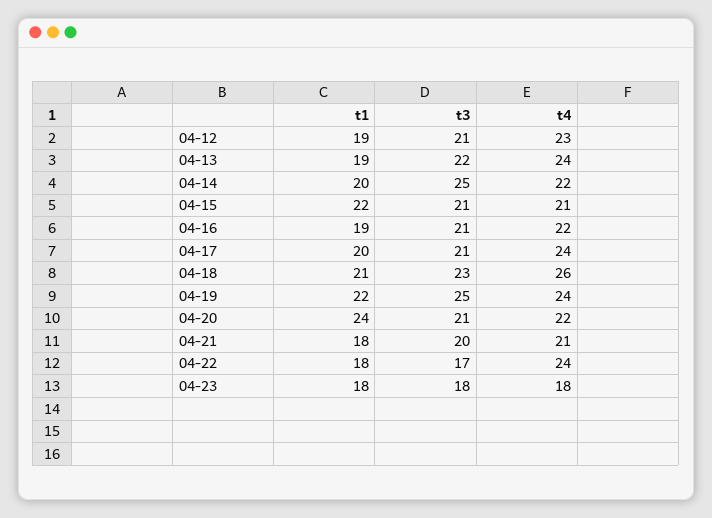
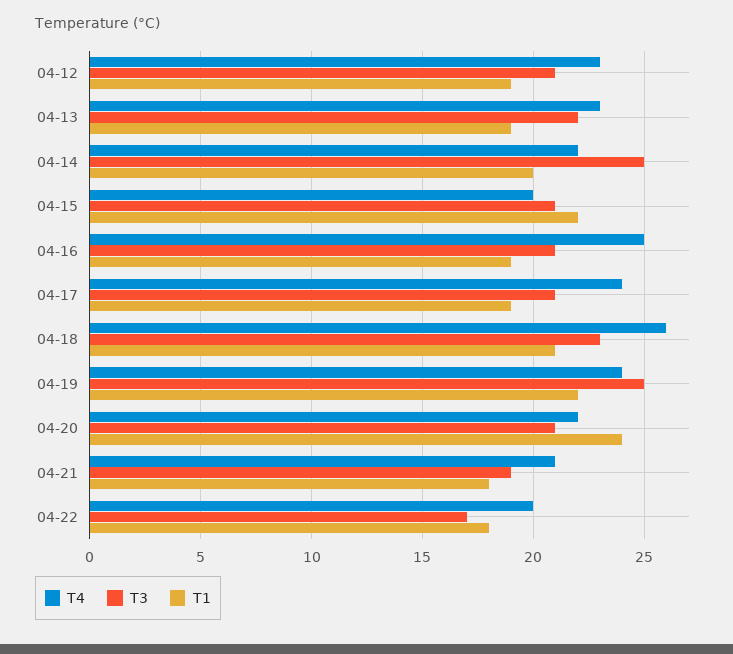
  {
    "t1": {
      "04-12": 19,
      "04-13": 19,
      "04-14": 20,
      "04-15": 22,
      "04-16": 19,
-     "04-17": 20,
+     "04-17": 19,
      "04-18": 21,
      "04-19": 22,
      "04-20": 24,
      "04-21": 18,
-     "04-22": 18,
+     "04-22": 18
-     "04-23": 18
    },
    "t3": {
      "04-12": 21,
      "04-13": 22,
      "04-14": 25,
      "04-15": 21,
      "04-16": 21,
      "04-17": 21,
      "04-18": 23,
      "04-19": 25,
      "04-20": 21,
-     "04-21": 20,
+     "04-21": 19,
-     "04-22": 17,
+     "04-22": 17
-     "04-23": 18
    },
    "t4": {
      "04-12": 23,
-     "04-13": 24,
+     "04-13": 23,
      "04-14": 22,
-     "04-15": 21,
+     "04-15": 20,
-     "04-16": 22,
+     "04-16": 25,
      "04-17": 24,
      "04-18": 26,
      "04-19": 24,
      "04-20": 22,
      "04-21": 21,
-     "04-22": 24,
+     "04-22": 20
-     "04-23": 18
    }
  }

